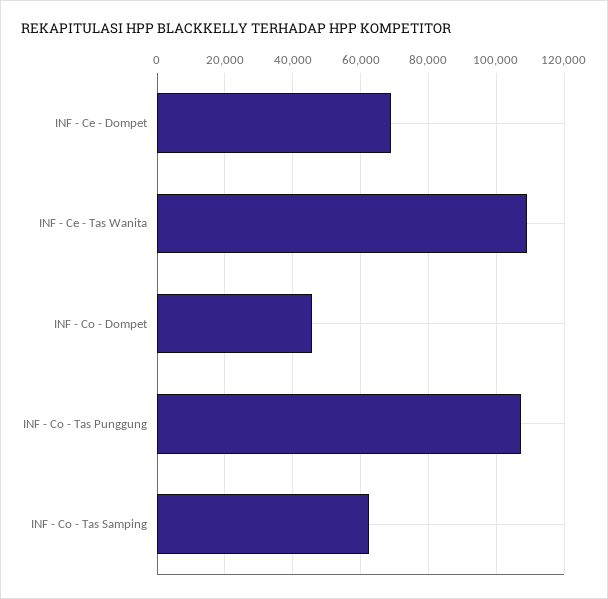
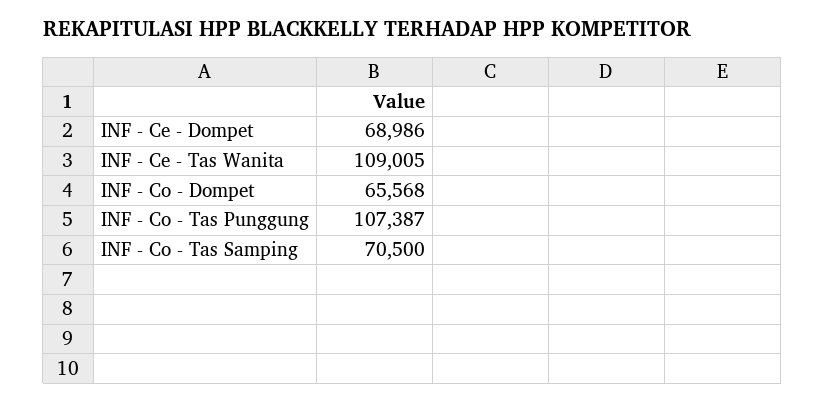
  {
    "INF - Ce - Dompet": 68986,
    "INF - Ce - Tas Wanita": 109005,
-   "INF - Co - Dompet": 46000,
+   "INF - Co - Dompet": 65568,
    "INF - Co - Tas Punggung": 107387,
-   "INF - Co - Tas Samping": 62000
+   "INF - Co - Tas Samping": 70500
  }

